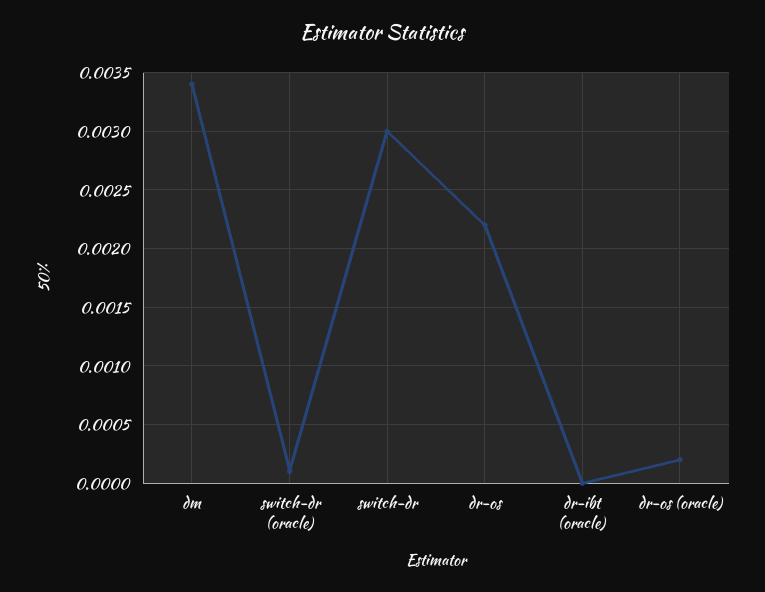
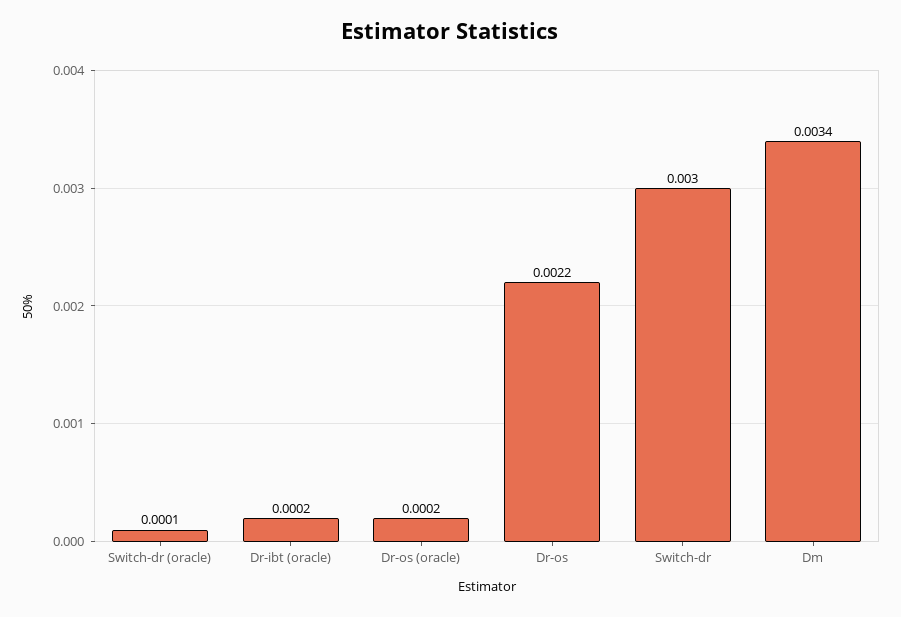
  {
    "dm": 0.0034,
    "switch-dr (oracle)": 0.0001,
    "switch-dr": 0.003,
    "dr-os": 0.0022,
-   "dr-ibt (oracle)": 0,
+   "dr-ibt (oracle)": 0.0002,
    "dr-os (oracle)": 0.0002
  }

